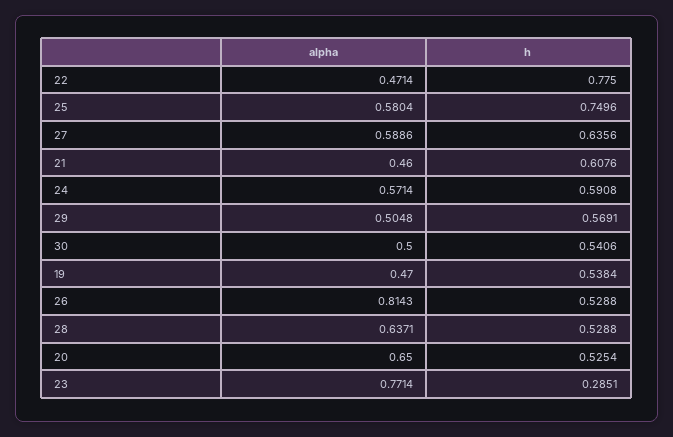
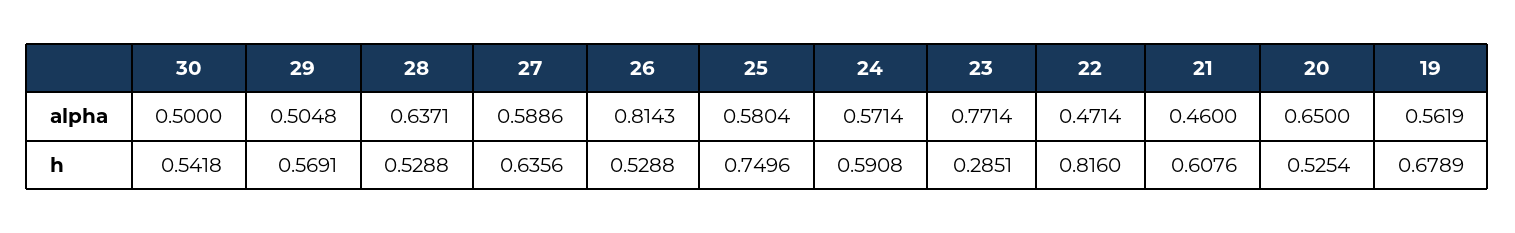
  {
    "alpha": {
      "22": 0.4714,
      "25": 0.5804,
      "27": 0.5886,
      "21": 0.46,
      "24": 0.5714,
      "29": 0.5048,
      "30": 0.5,
-     "19": 0.47,
+     "19": 0.5619,
      "26": 0.8143,
      "28": 0.6371,
      "20": 0.65,
      "23": 0.7714
    },
    "h": {
-     "22": 0.775,
+     "22": 0.816,
      "25": 0.7496,
      "27": 0.6356,
      "21": 0.6076,
      "24": 0.5908,
      "29": 0.5691,
-     "30": 0.5406,
+     "30": 0.5418,
-     "19": 0.5384,
+     "19": 0.6789,
      "26": 0.5288,
      "28": 0.5288,
      "20": 0.5254,
      "23": 0.2851
    }
  }

